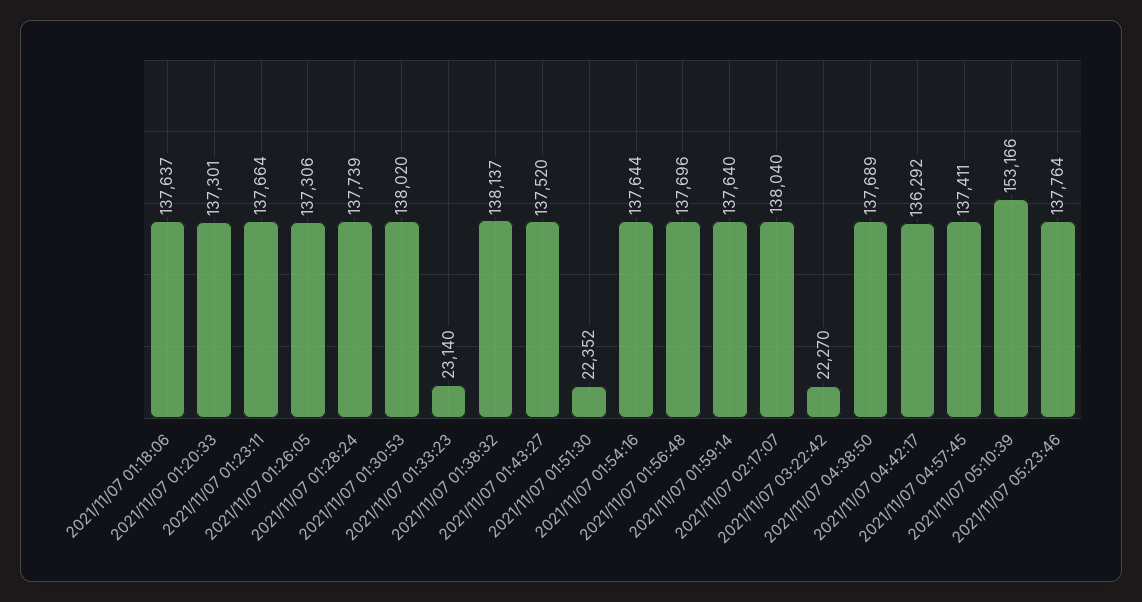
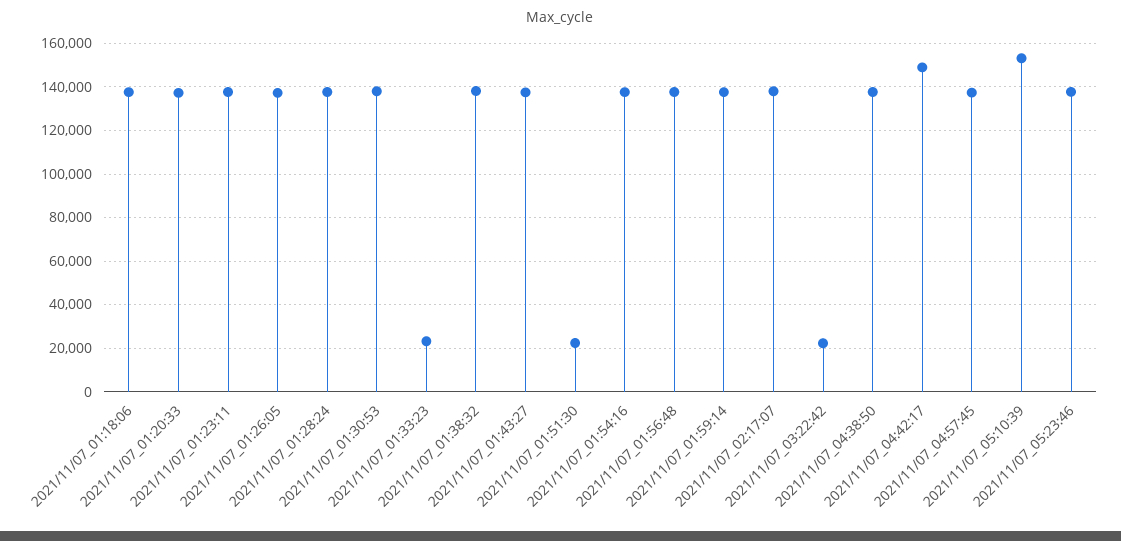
  {
    "2021/11/07 01:18:06": 137637,
    "2021/11/07 01:20:33": 137301,
    "2021/11/07 01:23:11": 137664,
    "2021/11/07 01:26:05": 137306,
    "2021/11/07 01:28:24": 137739,
    "2021/11/07 01:30:53": 138020,
    "2021/11/07 01:33:23": 23140,
    "2021/11/07 01:38:32": 138137,
    "2021/11/07 01:43:27": 137520,
    "2021/11/07 01:51:30": 22352,
    "2021/11/07 01:54:16": 137644,
    "2021/11/07 01:56:48": 137696,
    "2021/11/07 01:59:14": 137640,
    "2021/11/07 02:17:07": 138040,
    "2021/11/07 03:22:42": 22270,
    "2021/11/07 04:38:50": 137689,
-   "2021/11/07 04:42:17": 136292,
+   "2021/11/07 04:42:17": 150000,
    "2021/11/07 04:57:45": 137411,
    "2021/11/07 05:10:39": 153166,
    "2021/11/07 05:23:46": 137764
  }

